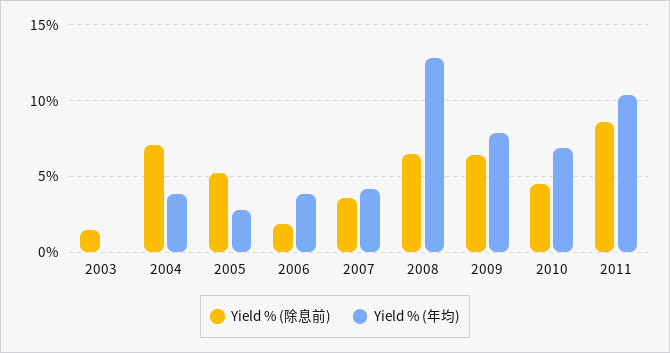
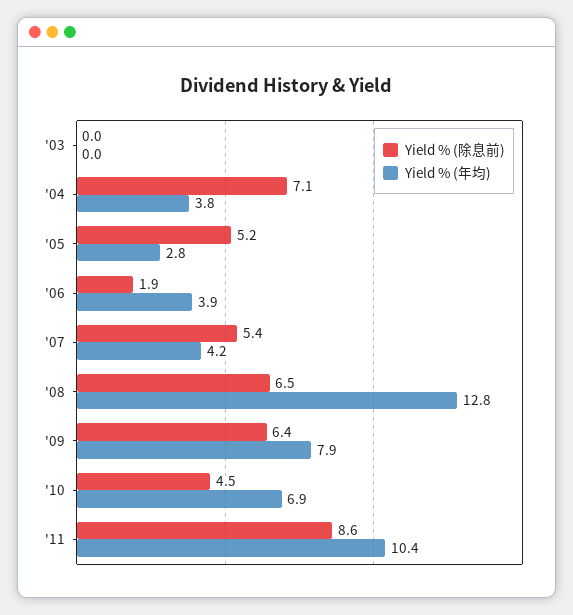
  {
    "Yield % (除息前)": {
-     "2003": 1.5,
+     "2003": 0,
      "2004": 7.1,
      "2005": 5.2,
      "2006": 1.9,
-     "2007": 3.5,
+     "2007": 5.4,
      "2008": 6.5,
      "2009": 6.4,
      "2010": 4.5,
      "2011": 8.6
    },
    "Yield % (年均)": {
      "2003": 0,
      "2004": 3.8,
      "2005": 2.8,
      "2006": 3.9,
      "2007": 4.2,
      "2008": 12.8,
      "2009": 7.9,
      "2010": 6.9,
      "2011": 10.4
    }
  }

